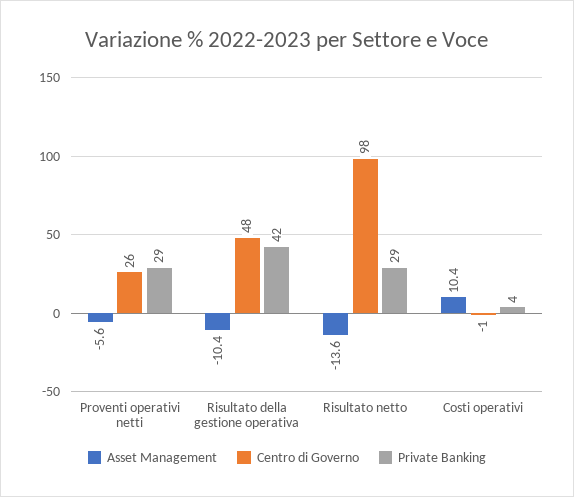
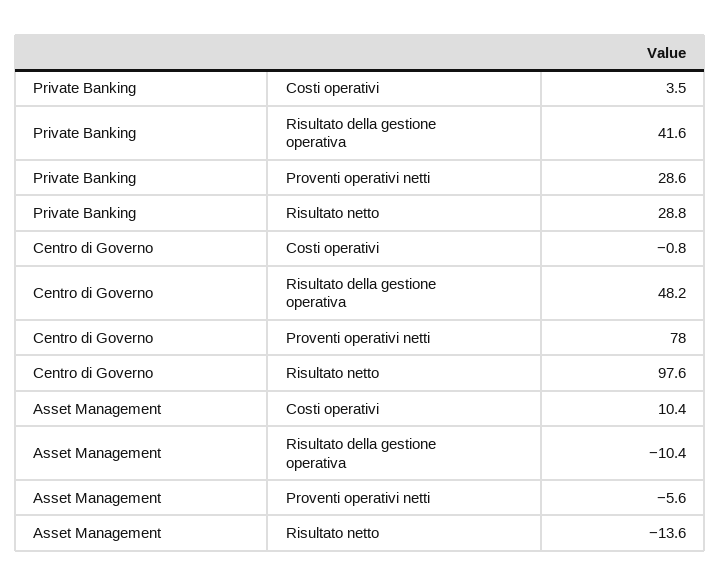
  {
    "Asset Management": {
      "Proventi operativi netti": -5.6,
      "Risultato della gestione operativa": -10.4,
      "Risultato netto": -13.6,
      "Costi operativi": 10.4
    },
    "Centro di Governo": {
-     "Proventi operativi netti": 26,
+     "Proventi operativi netti": 78,
      "Risultato della gestione operativa": 48.2,
      "Risultato netto": 97.6,
      "Costi operativi": -0.8
    },
    "Private Banking": {
      "Proventi operativi netti": 28.6,
      "Risultato della gestione operativa": 41.6,
      "Risultato netto": 28.8,
      "Costi operativi": 3.5
    }
  }

